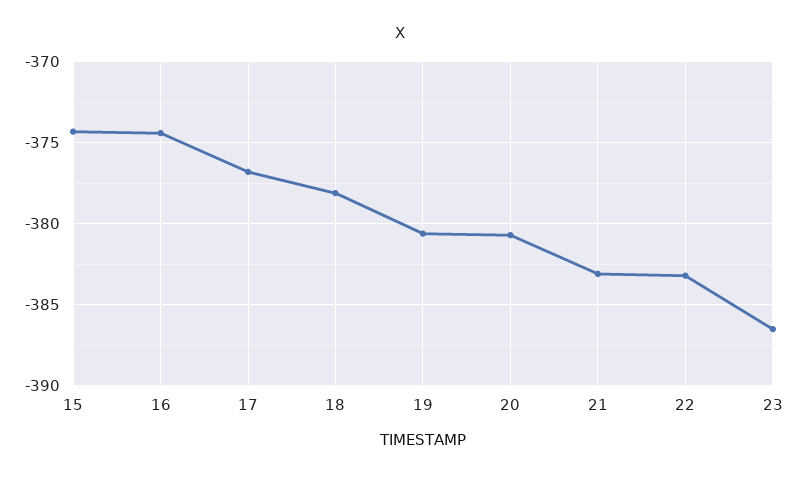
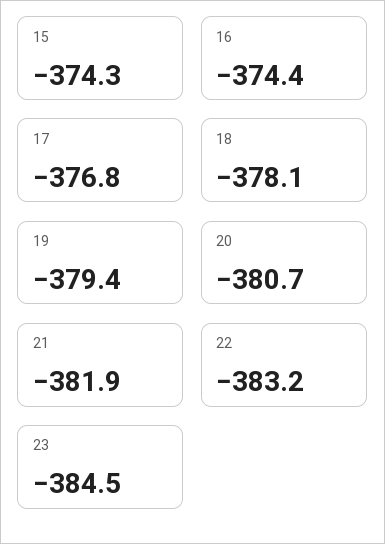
  {
    "15": -374.3,
    "16": -374.4,
    "17": -376.8,
    "18": -378.1,
-   "19": -380.5,
+   "19": -379.4,
    "20": -380.7,
-   "21": -383,
+   "21": -381.9,
    "22": -383.2,
-   "23": -386.5
+   "23": -384.5
  }

